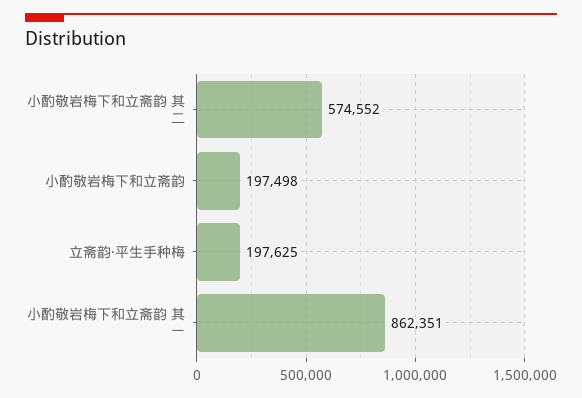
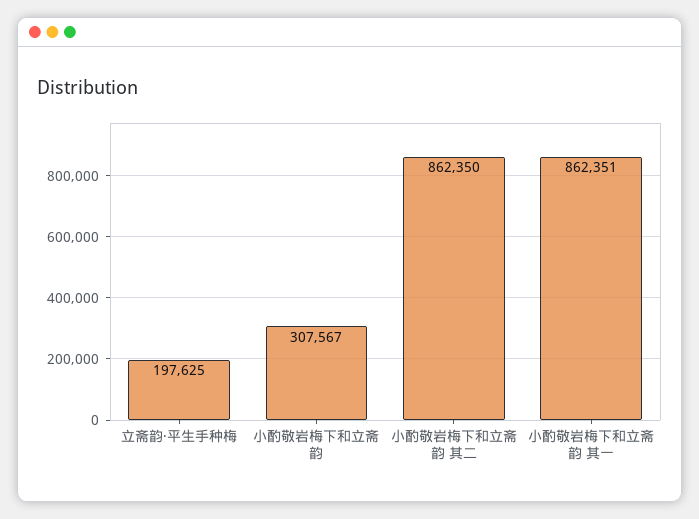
  {
-   "小酌敬岩梅下和立斋韵 其二": 574552,
+   "小酌敬岩梅下和立斋韵 其二": 862350,
-   "小酌敬岩梅下和立斋韵": 197498,
+   "小酌敬岩梅下和立斋韵": 307567,
    "立斋韵·平生手种梅": 197625,
    "小酌敬岩梅下和立斋韵 其一": 862351
  }

